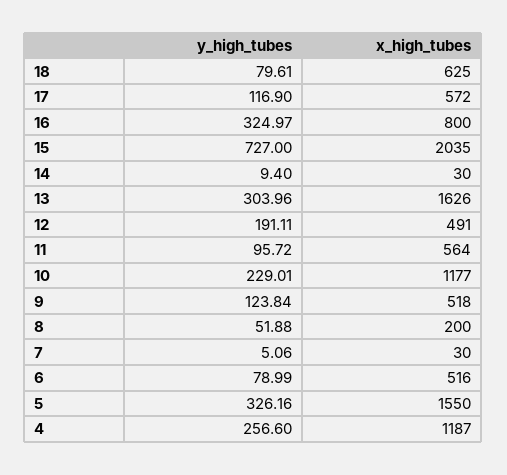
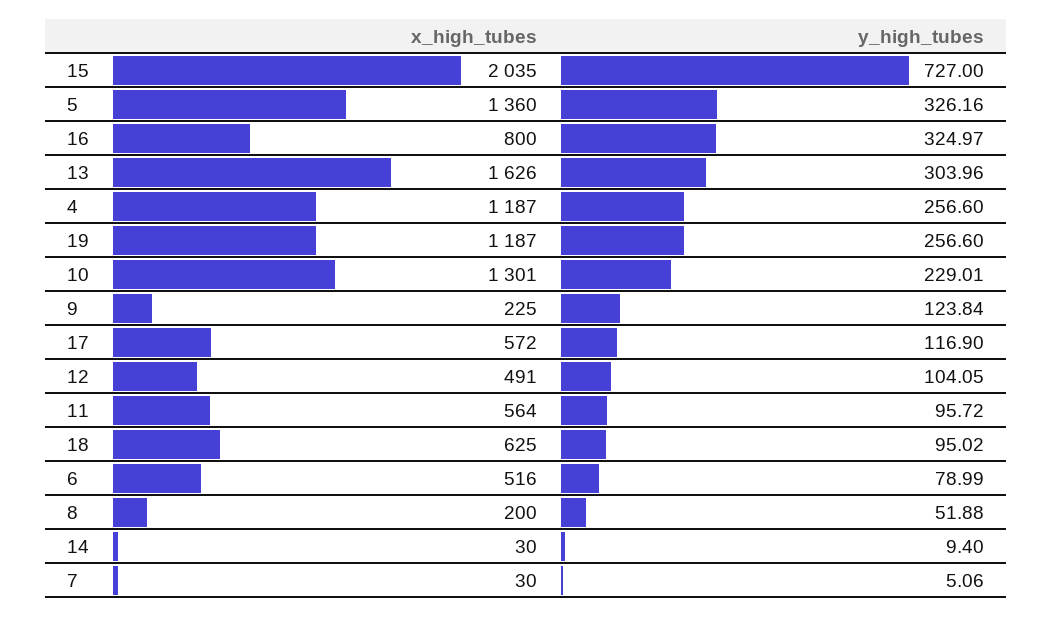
  {
    "y_high_tubes": {
-     "18": 79.61,
+     "18": 95.02,
      "17": 116.9,
      "16": 324.97,
      "15": 727,
      "14": 9.4,
      "13": 303.96,
-     "12": 191.11,
+     "12": 104.05,
      "11": 95.72,
      "10": 229.01,
      "9": 123.84,
      "8": 51.88,
      "7": 5.06,
      "6": 78.99,
      "5": 326.16,
-     "4": 256.6
+     "4": 256.6,
+     "19": 256.6
    },
    "x_high_tubes": {
      "18": 625,
      "17": 572,
      "16": 800,
      "15": 2035,
      "14": 30,
      "13": 1626,
      "12": 491,
      "11": 564,
-     "10": 1177,
+     "10": 1301,
-     "9": 518,
+     "9": 225,
      "8": 200,
      "7": 30,
      "6": 516,
-     "5": 1550,
+     "5": 1360,
-     "4": 1187
+     "4": 1187,
+     "19": 1187
    }
  }

